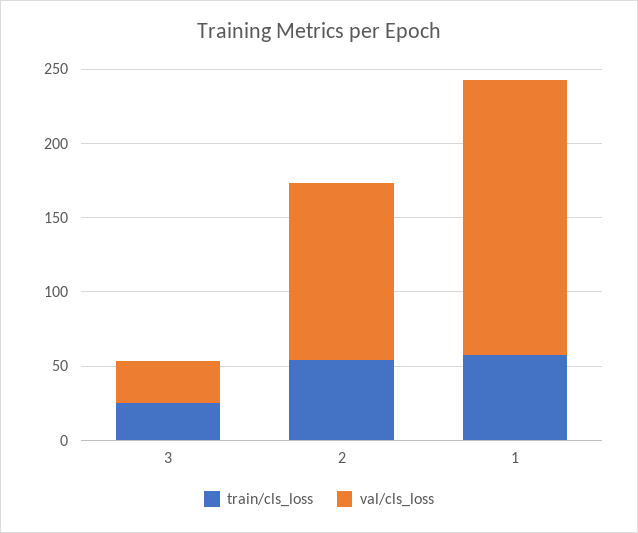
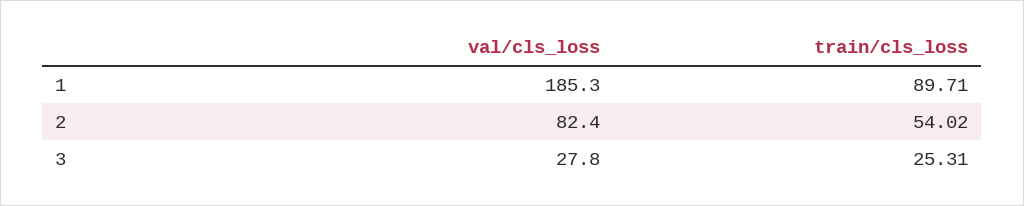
  {
    "train/cls_loss": {
      "3": 25.31,
      "2": 54.02,
-     "1": 60
+     "1": 89.71
    },
    "val/cls_loss": {
      "3": 27.8,
-     "2": 120,
+     "2": 82.4,
      "1": 185.3
    }
  }

